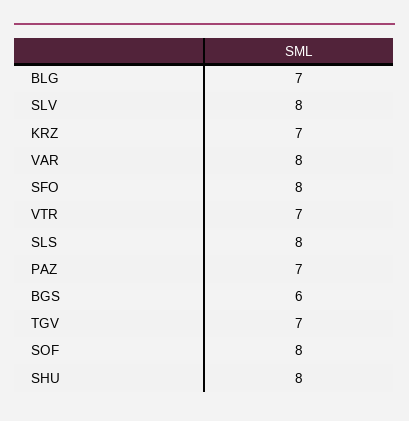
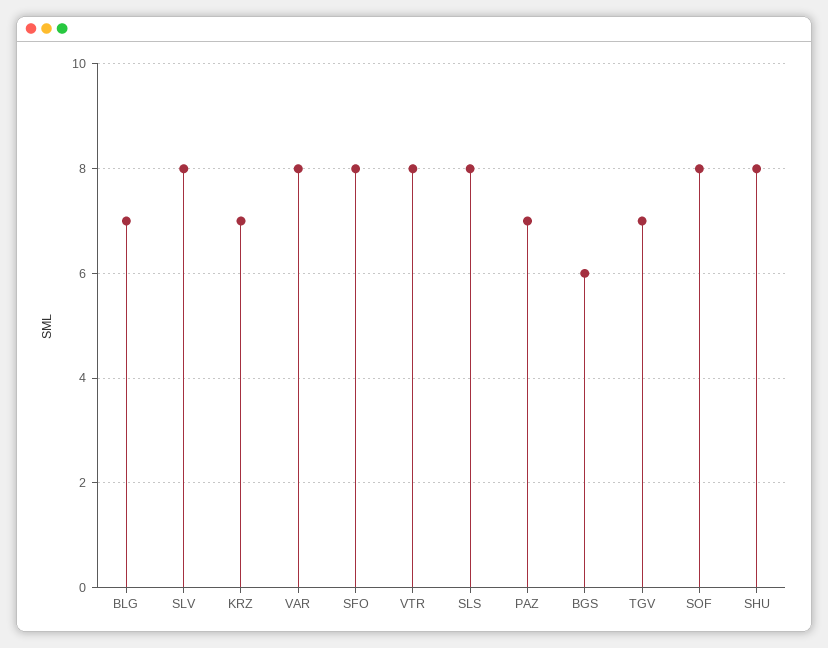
  {
    "BLG": 7,
    "SLV": 8,
    "KRZ": 7,
    "VAR": 8,
    "SFO": 8,
-   "VTR": 7,
+   "VTR": 8,
    "SLS": 8,
    "PAZ": 7,
    "BGS": 6,
    "TGV": 7,
    "SOF": 8,
    "SHU": 8
  }

